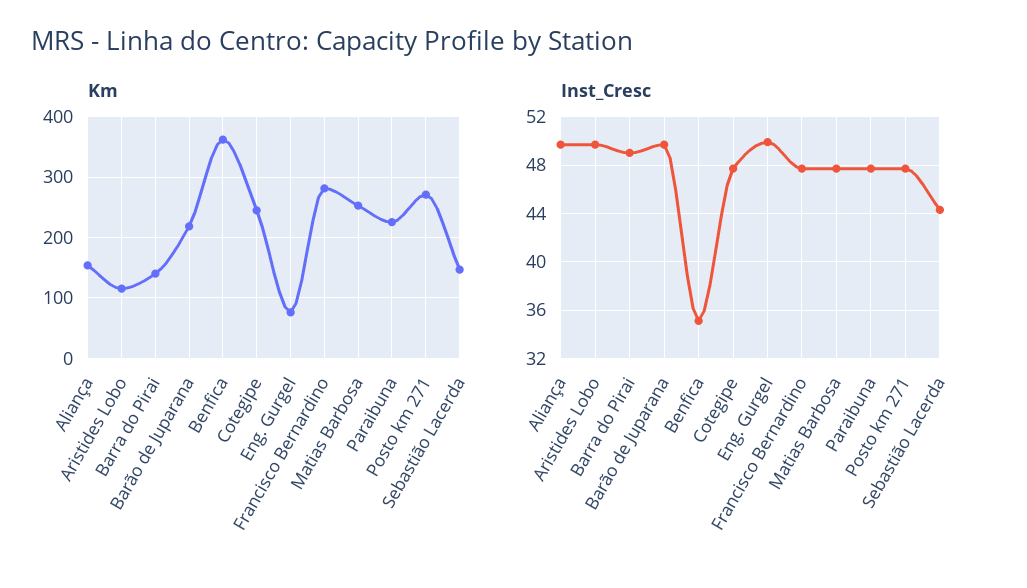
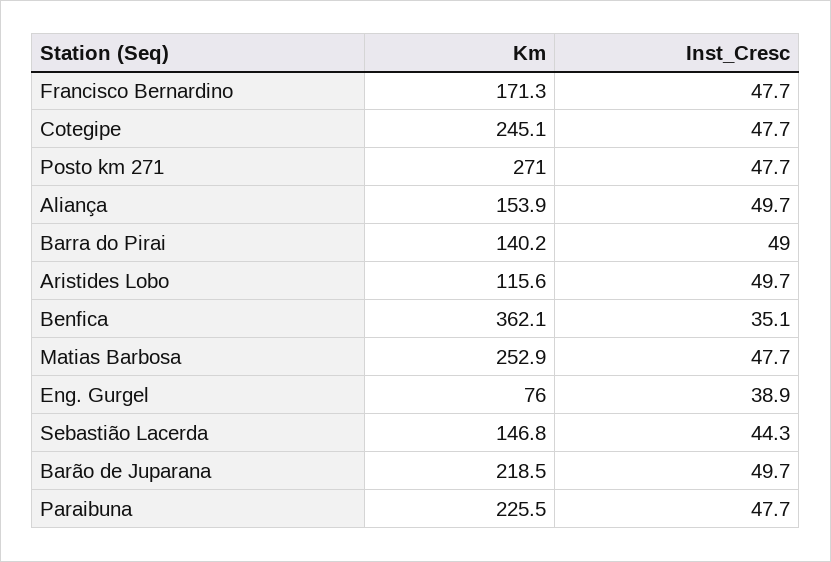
  {
    "Km": {
      "Aliança": 153.9,
      "Aristides Lobo": 115.6,
      "Barra do Pirai": 140.2,
      "Barão de Juparana": 218.5,
      "Benfica": 362.1,
      "Cotegipe": 245.1,
      "Eng. Gurgel": 76,
-     "Francisco Bernardino": 280,
+     "Francisco Bernardino": 171.3,
      "Matias Barbosa": 252.9,
      "Paraibuna": 225.5,
      "Posto km 271": 271,
      "Sebastião Lacerda": 146.8
    },
    "Inst_Cresc": {
      "Aliança": 49.7,
      "Aristides Lobo": 49.7,
      "Barra do Pirai": 49,
      "Barão de Juparana": 49.7,
      "Benfica": 35.1,
      "Cotegipe": 47.7,
-     "Eng. Gurgel": 50,
+     "Eng. Gurgel": 38.9,
      "Francisco Bernardino": 47.7,
      "Matias Barbosa": 47.7,
      "Paraibuna": 47.7,
      "Posto km 271": 47.7,
      "Sebastião Lacerda": 44.3
    }
  }

